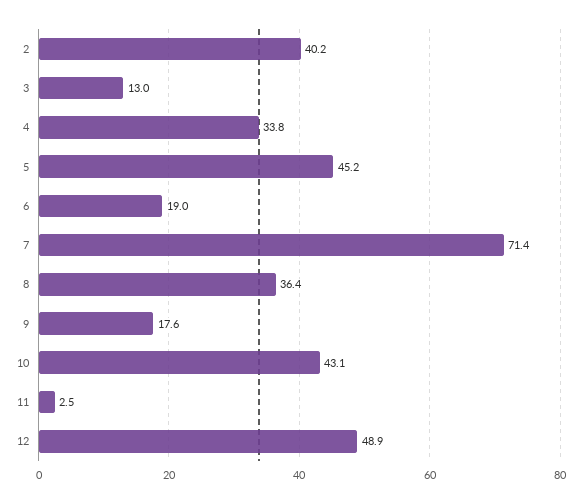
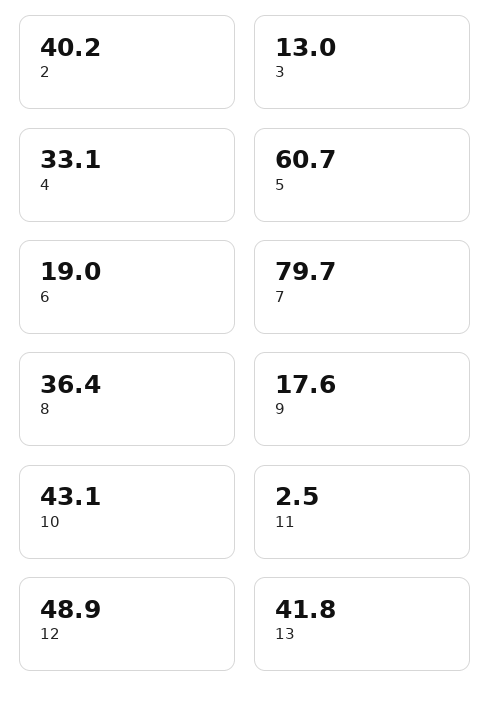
  {
    "2": 40.2,
    "3": 13,
-   "4": 33.8,
+   "4": 33.1,
-   "5": 45.2,
+   "5": 60.7,
    "6": 19,
-   "7": 71.4,
+   "7": 79.7,
    "8": 36.4,
    "9": 17.6,
    "10": 43.1,
    "11": 2.5,
-   "12": 48.9
+   "12": 48.9,
+   "13": 41.8
  }

